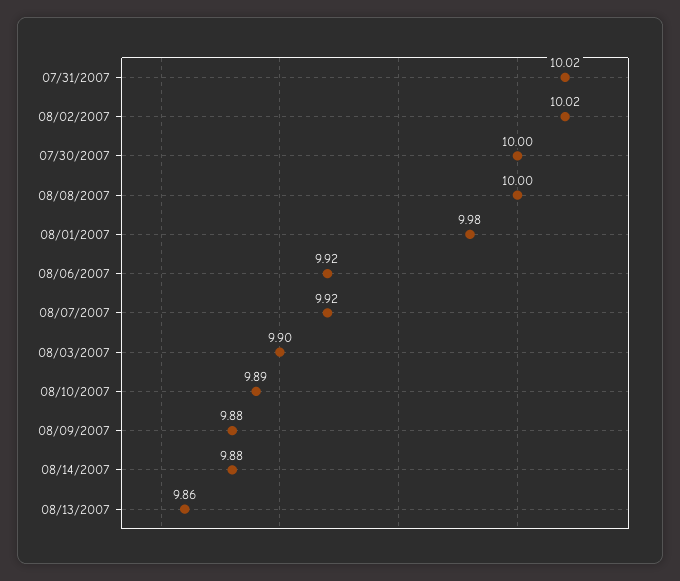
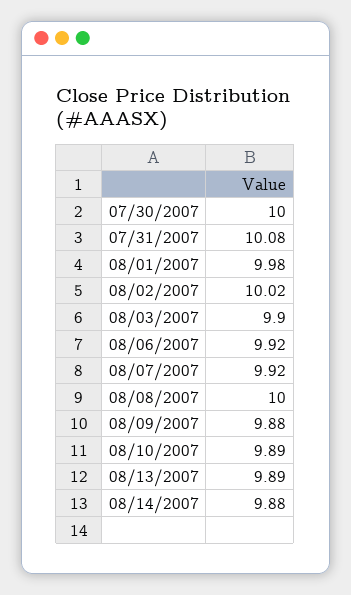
  {
-   "07/31/2007": 10.02,
+   "07/31/2007": 10.08,
    "08/02/2007": 10.02,
    "07/30/2007": 10,
    "08/08/2007": 10,
    "08/01/2007": 9.98,
    "08/06/2007": 9.92,
    "08/07/2007": 9.92,
    "08/03/2007": 9.9,
    "08/10/2007": 9.89,
    "08/09/2007": 9.88,
    "08/14/2007": 9.88,
-   "08/13/2007": 9.86
+   "08/13/2007": 9.89
  }

